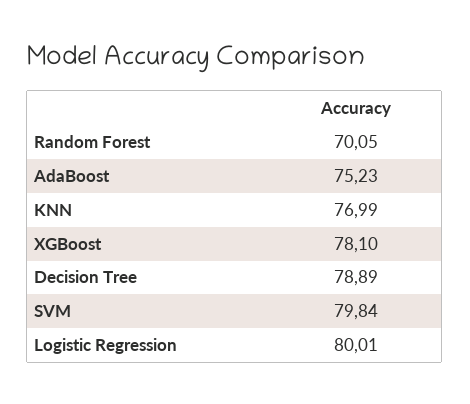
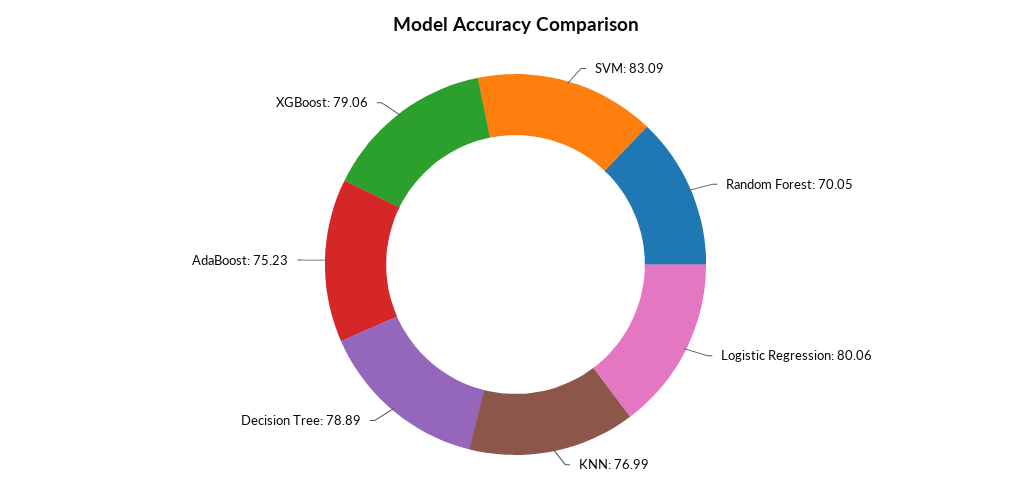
  {
    "Random Forest": 70.05,
    "AdaBoost": 75.23,
    "KNN": 76.99,
-   "XGBoost": 78.1,
+   "XGBoost": 79.06,
    "Decision Tree": 78.89,
-   "SVM": 79.84,
+   "SVM": 83.09,
-   "Logistic Regression": 80.01
+   "Logistic Regression": 80.06
  }

